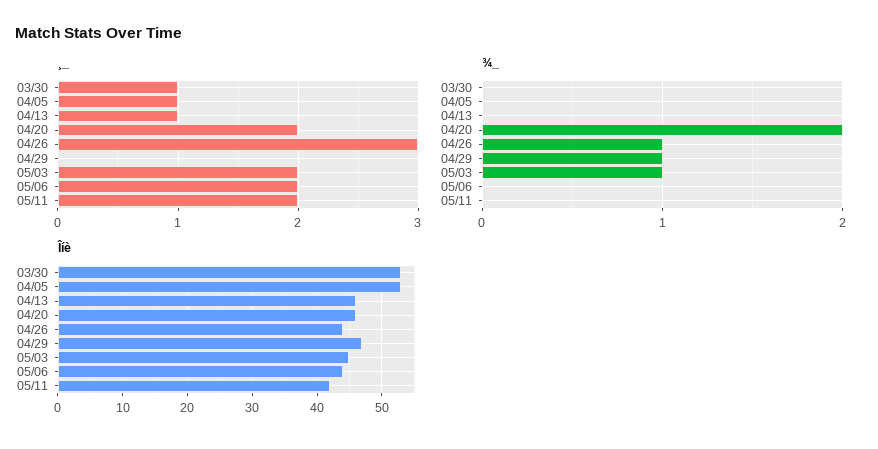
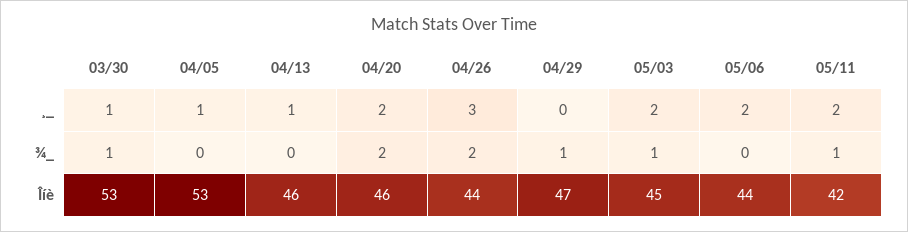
  {
    "¸_": {
      "03/30": 1,
      "04/05": 1,
      "04/13": 1,
      "04/20": 2,
      "04/26": 3,
      "04/29": 0,
      "05/03": 2,
      "05/06": 2,
      "05/11": 2
    },
    "¾_": {
-     "03/30": 0,
+     "03/30": 1,
      "04/05": 0,
      "04/13": 0,
      "04/20": 2,
-     "04/26": 1,
+     "04/26": 2,
      "04/29": 1,
      "05/03": 1,
      "05/06": 0,
-     "05/11": 0
+     "05/11": 1
    },
    "Îíè": {
      "03/30": 53,
      "04/05": 53,
      "04/13": 46,
      "04/20": 46,
      "04/26": 44,
      "04/29": 47,
      "05/03": 45,
      "05/06": 44,
      "05/11": 42
    }
  }

